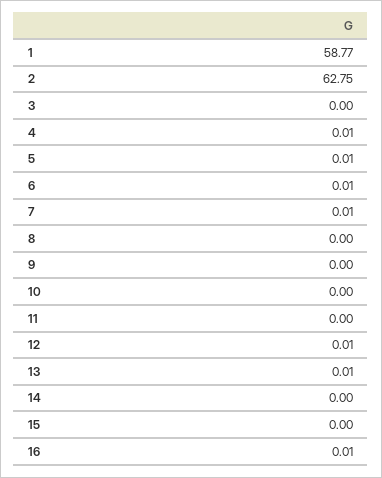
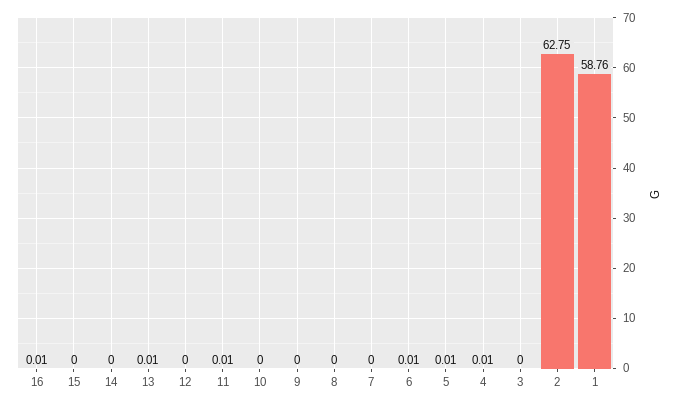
  {
-   "1": 58.77,
+   "1": 58.76,
    "2": 62.75,
    "3": 0,
    "4": 0.01,
    "5": 0.01,
    "6": 0.01,
-   "7": 0.01,
+   "7": 0,
    "8": 0,
    "9": 0,
    "10": 0,
-   "11": 0,
+   "11": 0.01,
-   "12": 0.01,
+   "12": 0,
    "13": 0.01,
    "14": 0,
    "15": 0,
    "16": 0.01
  }

